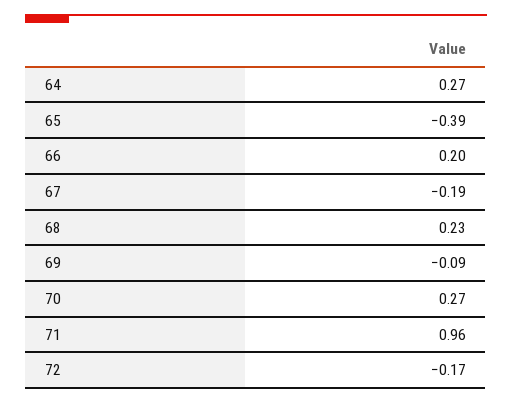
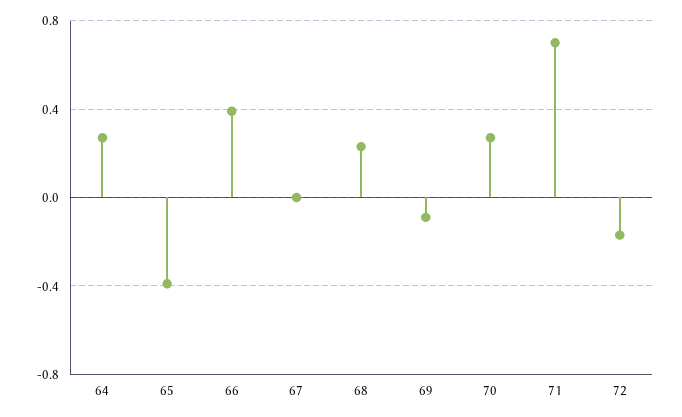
  {
    "64": 0.27,
    "65": -0.39,
-   "66": 0.2,
+   "66": 0.4,
-   "67": -0.19,
+   "67": 0,
    "68": 0.23,
    "69": -0.09,
    "70": 0.27,
-   "71": 0.96,
+   "71": 0.7,
    "72": -0.17
  }

